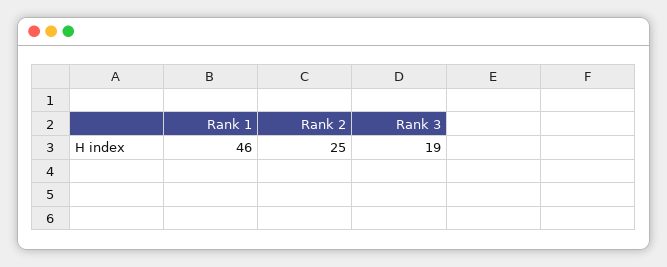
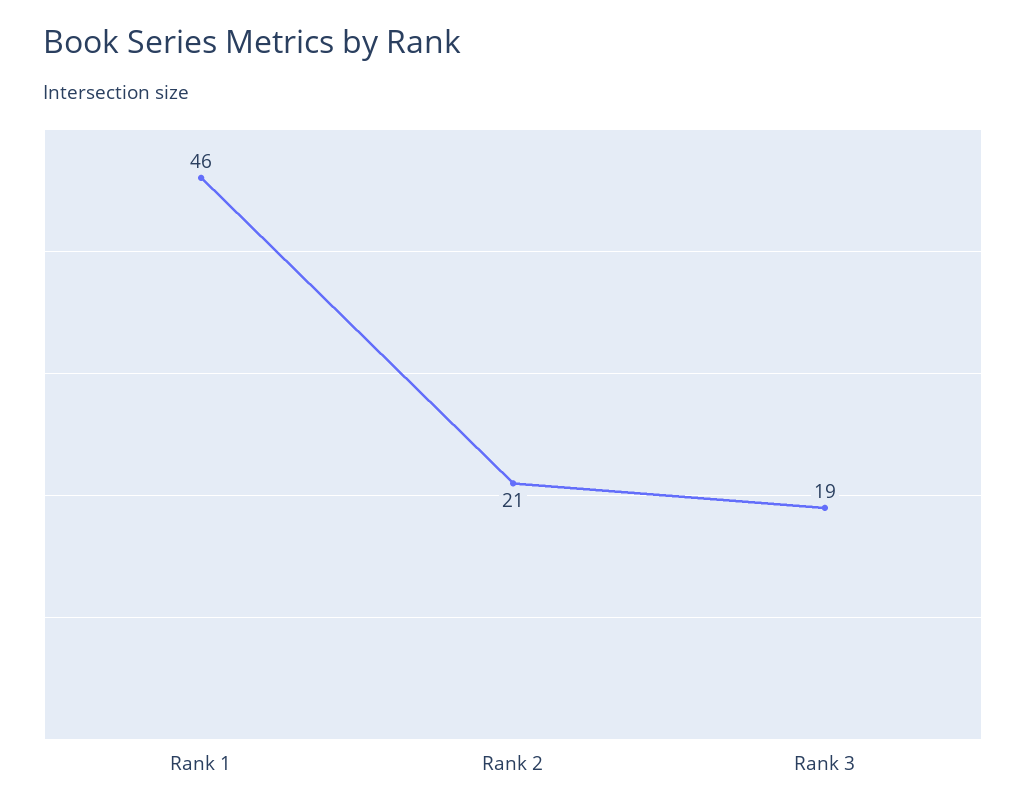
  {
    "Rank 1": 46,
-   "Rank 2": 25,
+   "Rank 2": 21,
    "Rank 3": 19
  }

